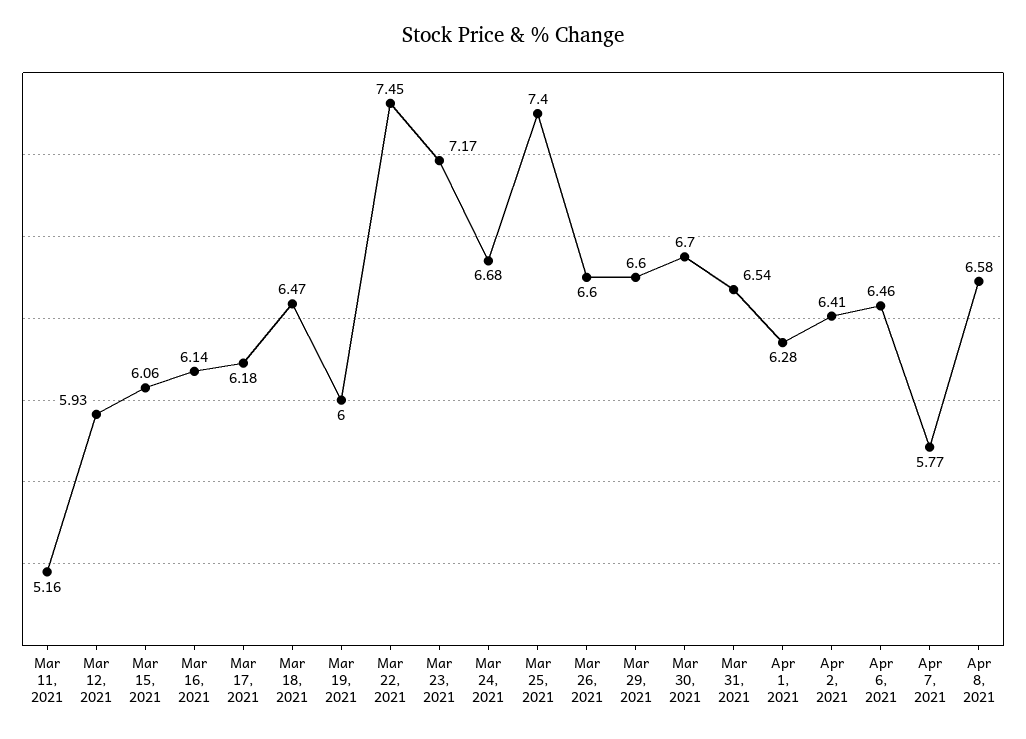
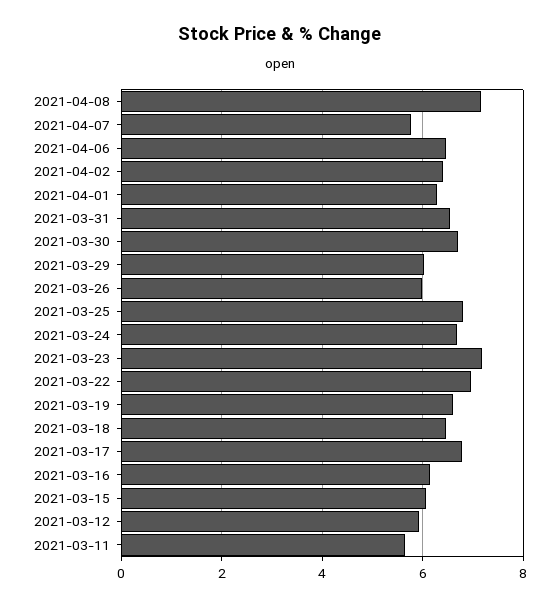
  {
-   "Mar 11, 2021": 5.16,
+   "Mar 11, 2021": 5.6,
    "Mar 12, 2021": 5.93,
    "Mar 15, 2021": 6.06,
    "Mar 16, 2021": 6.14,
-   "Mar 17, 2021": 6.18,
+   "Mar 17, 2021": 6.8,
    "Mar 18, 2021": 6.47,
-   "Mar 19, 2021": 6,
+   "Mar 19, 2021": 6.6,
-   "Mar 22, 2021": 7.45,
+   "Mar 22, 2021": 7,
    "Mar 23, 2021": 7.17,
    "Mar 24, 2021": 6.68,
-   "Mar 25, 2021": 7.4,
+   "Mar 25, 2021": 6.8,
-   "Mar 26, 2021": 6.6,
+   "Mar 26, 2021": 6,
-   "Mar 29, 2021": 6.6,
+   "Mar 29, 2021": 6,
    "Mar 30, 2021": 6.7,
    "Mar 31, 2021": 6.54,
    "Apr 1, 2021": 6.28,
    "Apr 2, 2021": 6.41,
    "Apr 6, 2021": 6.46,
    "Apr 7, 2021": 5.77,
-   "Apr 8, 2021": 6.58
+   "Apr 8, 2021": 7.2
  }

